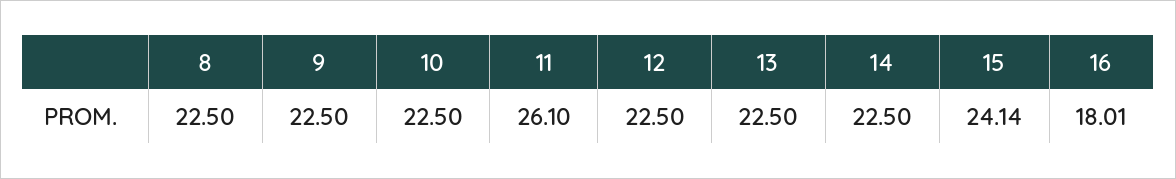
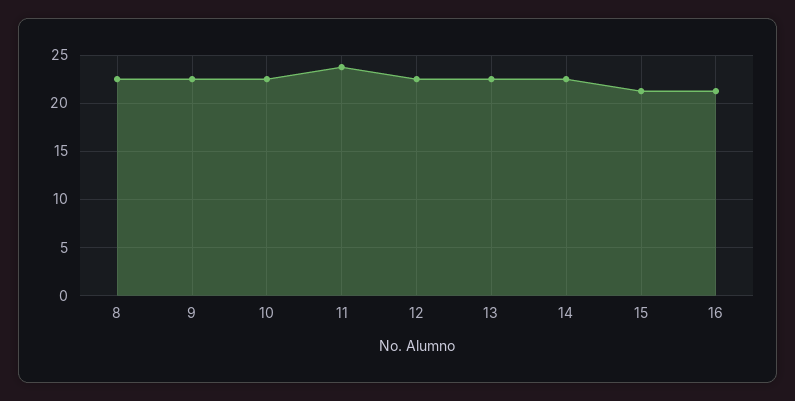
  {
    "8": 22.5,
    "9": 22.5,
    "10": 22.5,
-   "11": 26.1,
+   "11": 24,
    "12": 22.5,
    "13": 22.5,
    "14": 22.5,
-   "15": 24.14,
+   "15": 21,
-   "16": 18.01
+   "16": 21
  }

